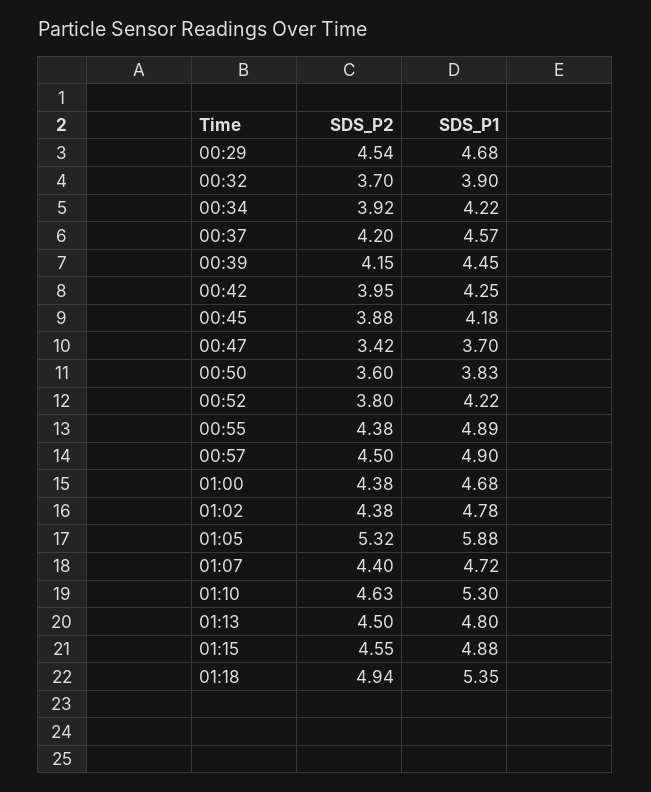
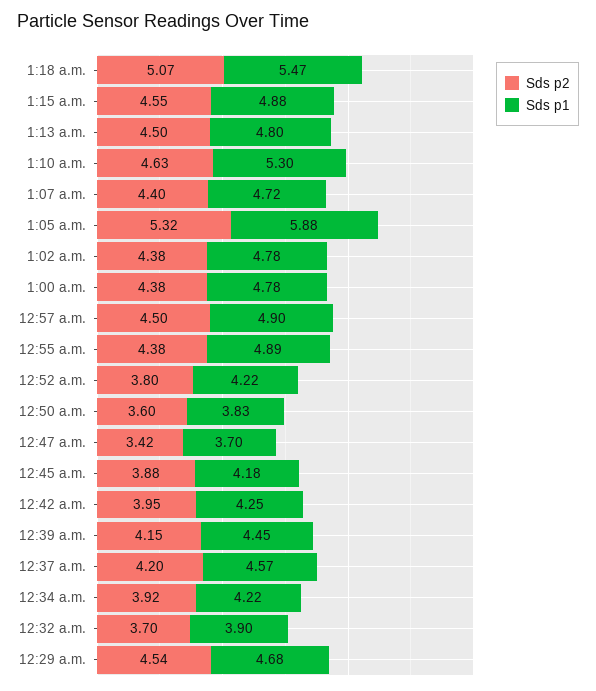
  {
    "SDS_P2": {
      "00:29": 4.54,
      "00:32": 3.7,
      "00:34": 3.92,
      "00:37": 4.2,
      "00:39": 4.15,
      "00:42": 3.95,
      "00:45": 3.88,
      "00:47": 3.42,
      "00:50": 3.6,
      "00:52": 3.8,
      "00:55": 4.38,
      "00:57": 4.5,
      "01:00": 4.38,
      "01:02": 4.38,
      "01:05": 5.32,
      "01:07": 4.4,
      "01:10": 4.63,
      "01:13": 4.5,
      "01:15": 4.55,
-     "01:18": 4.94
+     "01:18": 5.07
    },
    "SDS_P1": {
      "00:29": 4.68,
      "00:32": 3.9,
      "00:34": 4.22,
      "00:37": 4.57,
      "00:39": 4.45,
      "00:42": 4.25,
      "00:45": 4.18,
      "00:47": 3.7,
      "00:50": 3.83,
      "00:52": 4.22,
      "00:55": 4.89,
      "00:57": 4.9,
-     "01:00": 4.68,
+     "01:00": 4.78,
      "01:02": 4.78,
      "01:05": 5.88,
      "01:07": 4.72,
      "01:10": 5.3,
      "01:13": 4.8,
      "01:15": 4.88,
-     "01:18": 5.35
+     "01:18": 5.47
    }
  }

